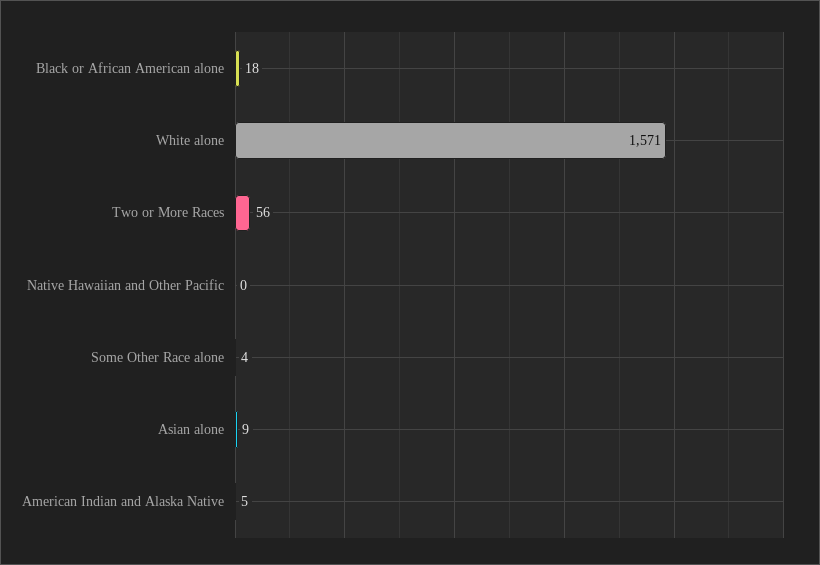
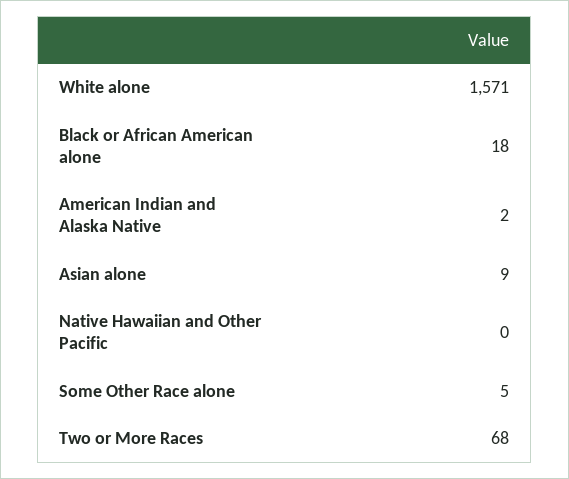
  {
    "Black or African American alone": 18,
    "White alone": 1571,
-   "Two or More Races": 56,
+   "Two or More Races": 68,
    "Native Hawaiian and Other Pacific": 0,
-   "Some Other Race alone": 4,
+   "Some Other Race alone": 5,
    "Asian alone": 9,
-   "American Indian and Alaska Native": 5
+   "American Indian and Alaska Native": 2
  }

